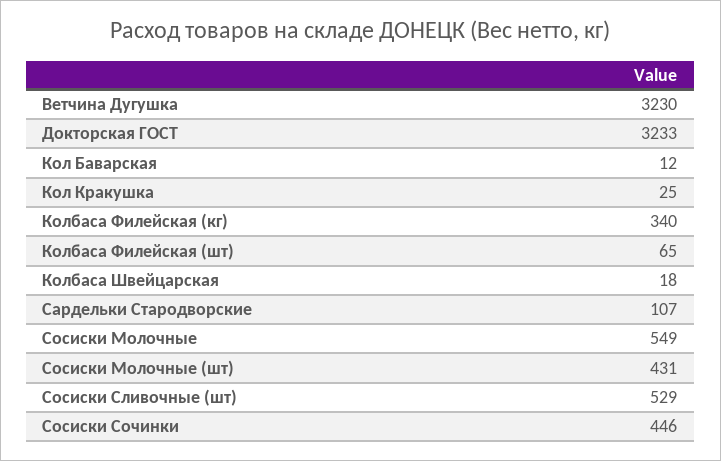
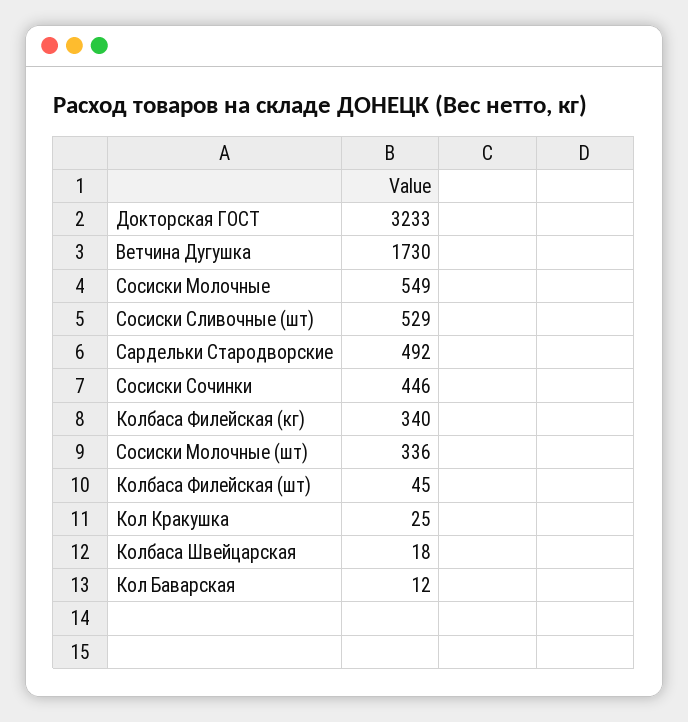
  {
-   "Ветчина Дугушка": 3230,
+   "Ветчина Дугушка": 1730,
    "Докторская ГОСТ": 3233,
    "Кол Баварская": 12,
    "Кол Кракушка": 25,
    "Колбаса Филейская (кг)": 340,
-   "Колбаса Филейская (шт)": 65,
+   "Колбаса Филейская (шт)": 45,
    "Колбаса Швейцарская": 18,
-   "Сардельки Стародворские": 107,
+   "Сардельки Стародворские": 492,
    "Сосиски Молочные": 549,
-   "Сосиски Молочные (шт)": 431,
+   "Сосиски Молочные (шт)": 336,
    "Сосиски Сливочные (шт)": 529,
    "Сосиски Сочинки": 446
  }

